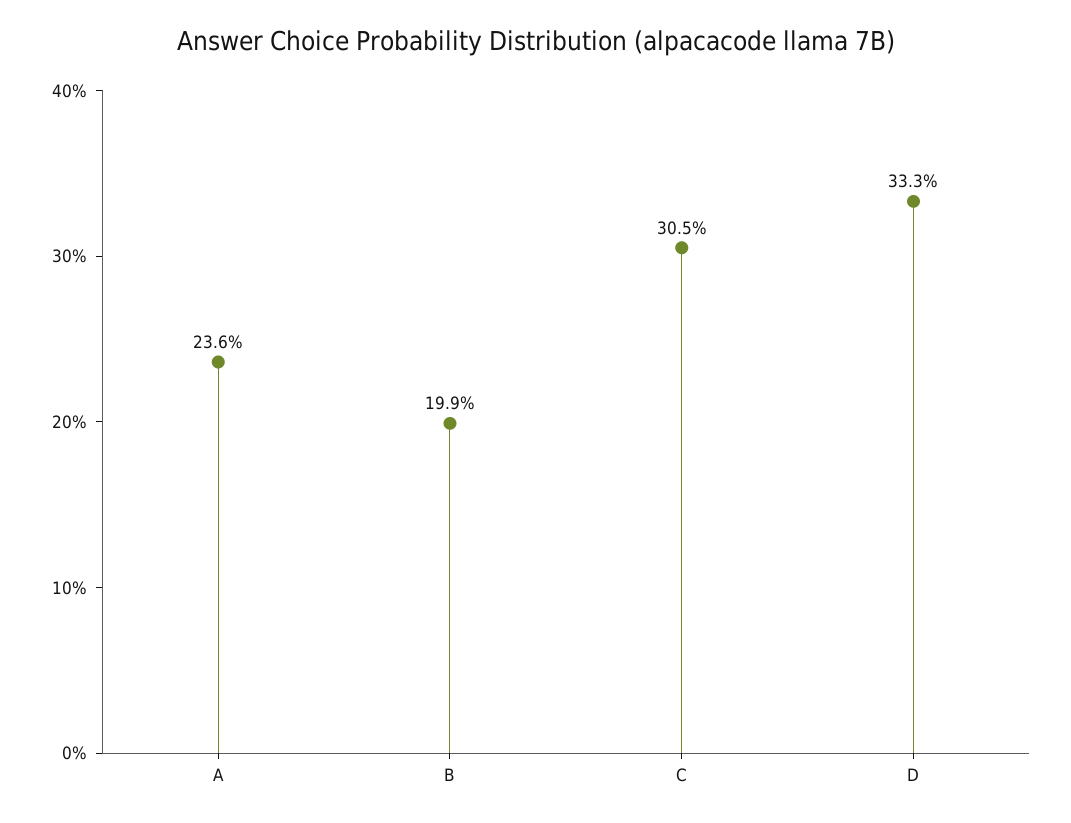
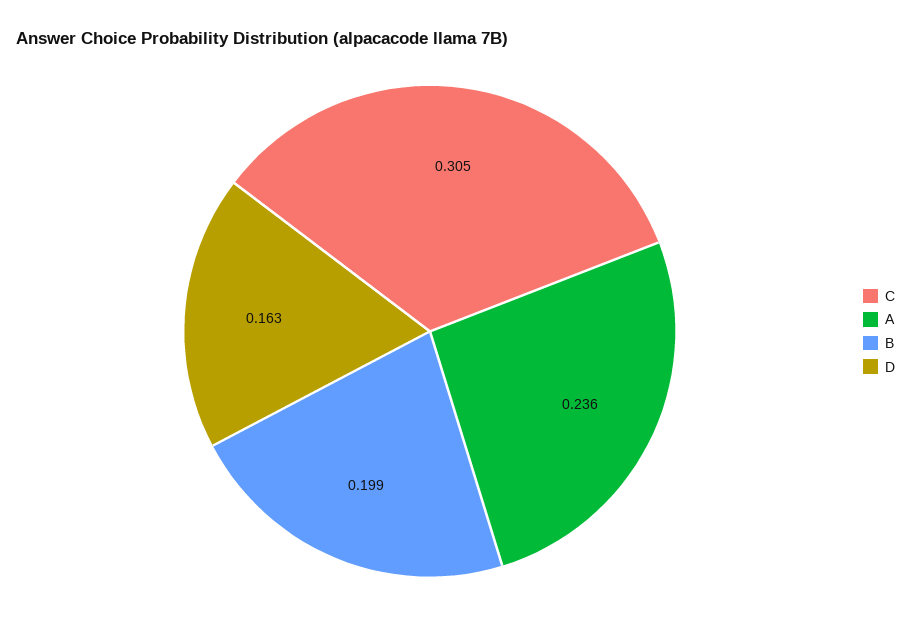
  {
    "A": 0.236,
    "B": 0.199,
    "C": 0.305,
-   "D": 0.333
+   "D": 0.163
  }

